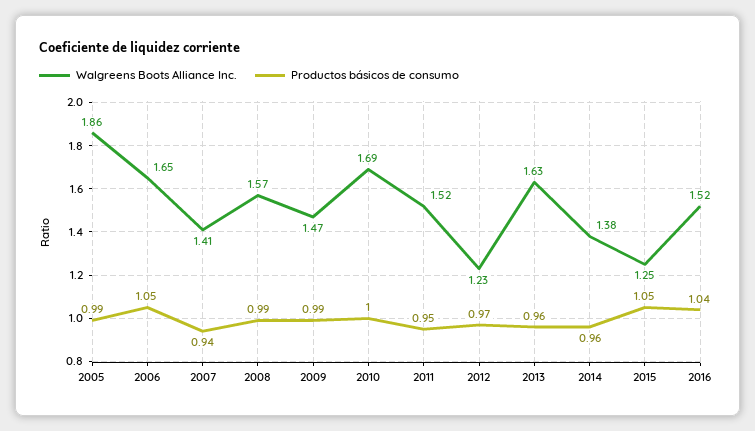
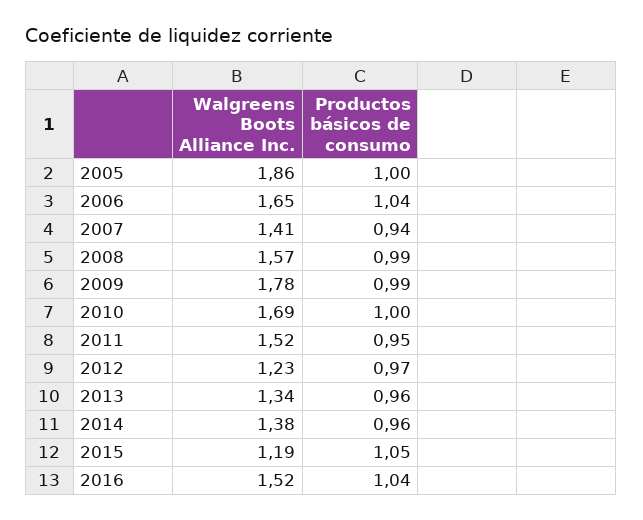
  {
    "Walgreens Boots Alliance Inc.": {
      "2005": 1.86,
      "2006": 1.65,
      "2007": 1.41,
      "2008": 1.57,
-     "2009": 1.47,
+     "2009": 1.78,
      "2010": 1.69,
      "2011": 1.52,
      "2012": 1.23,
-     "2013": 1.63,
+     "2013": 1.34,
      "2014": 1.38,
-     "2015": 1.25,
+     "2015": 1.19,
      "2016": 1.52
    },
    "Productos básicos de consumo": {
-     "2005": 0.99,
+     "2005": 1,
-     "2006": 1.05,
+     "2006": 1.04,
      "2007": 0.94,
      "2008": 0.99,
      "2009": 0.99,
      "2010": 1,
      "2011": 0.95,
      "2012": 0.97,
      "2013": 0.96,
      "2014": 0.96,
      "2015": 1.05,
      "2016": 1.04
    }
  }

